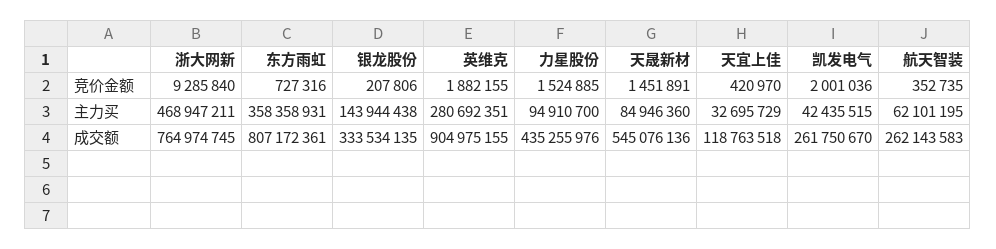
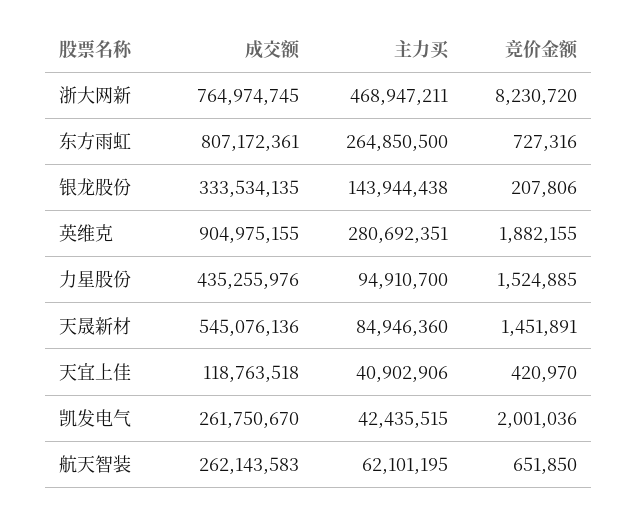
  {
    "浙大网新": {
-     "竞价金额": 9285840,
+     "竞价金额": 8230720,
      "主力买": 468947211,
      "成交额": 764974745
    },
    "东方雨虹": {
      "竞价金额": 727316,
-     "主力买": 358358931,
+     "主力买": 264850500,
      "成交额": 807172361
    },
    "银龙股份": {
      "竞价金额": 207806,
      "主力买": 143944438,
      "成交额": 333534135
    },
    "英维克": {
      "竞价金额": 1882155,
      "主力买": 280692351,
      "成交额": 904975155
    },
    "力星股份": {
      "竞价金额": 1524885,
      "主力买": 94910700,
      "成交额": 435255976
    },
    "天晟新材": {
      "竞价金额": 1451891,
      "主力买": 84946360,
      "成交额": 545076136
    },
    "天宜上佳": {
      "竞价金额": 420970,
-     "主力买": 32695729,
+     "主力买": 40902906,
      "成交额": 118763518
    },
    "凯发电气": {
      "竞价金额": 2001036,
      "主力买": 42435515,
      "成交额": 261750670
    },
    "航天智装": {
-     "竞价金额": 352735,
+     "竞价金额": 651850,
      "主力买": 62101195,
      "成交额": 262143583
    }
  }

